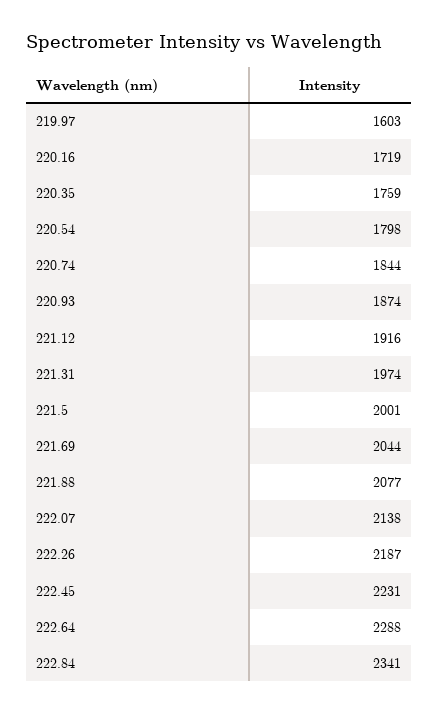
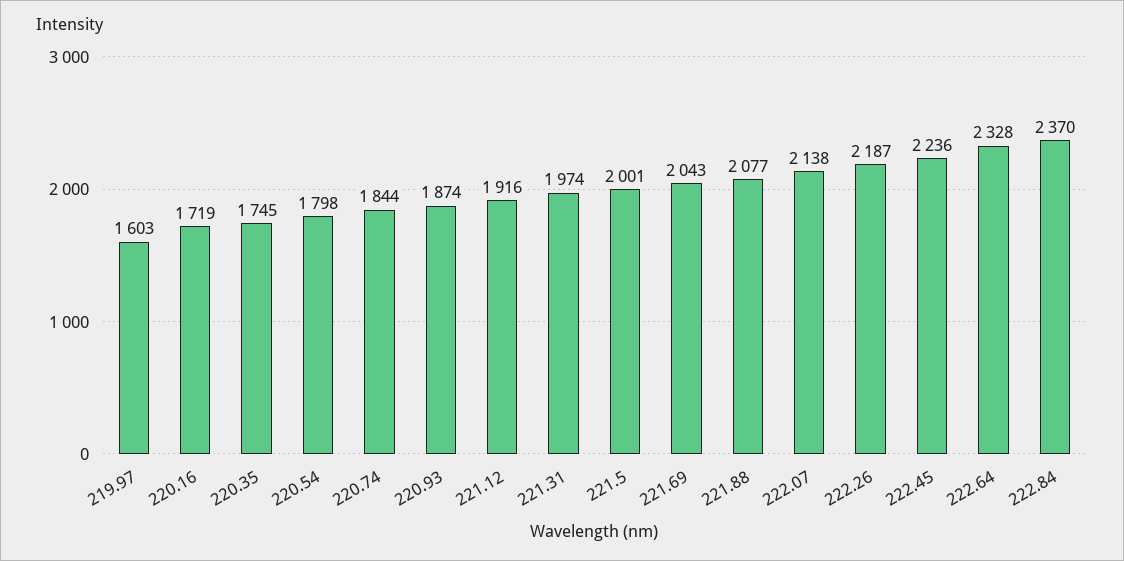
  {
    "219.97": 1603,
    "220.16": 1719,
-   "220.35": 1759,
+   "220.35": 1745,
    "220.54": 1798,
    "220.74": 1844,
    "220.93": 1874,
    "221.12": 1916,
    "221.31": 1974,
    "221.5": 2001,
-   "221.69": 2044,
+   "221.69": 2043,
    "221.88": 2077,
    "222.07": 2138,
    "222.26": 2187,
-   "222.45": 2231,
+   "222.45": 2236,
-   "222.64": 2288,
+   "222.64": 2328,
-   "222.84": 2341
+   "222.84": 2370
  }

